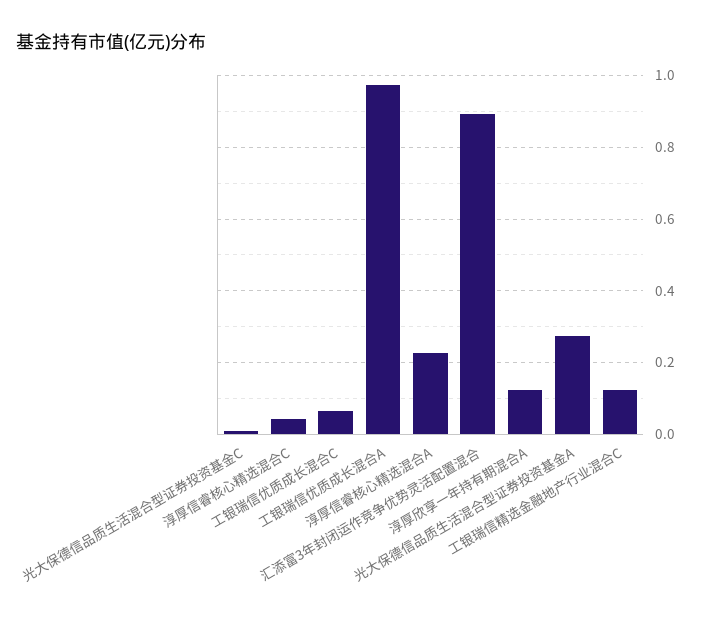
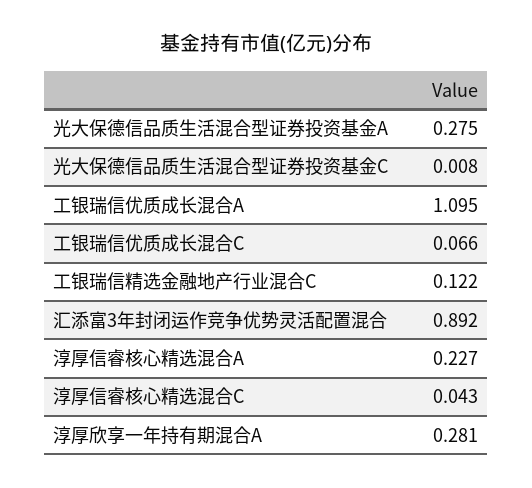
  {
    "光大保德信品质生活混合型证券投资基金C": 0.008,
    "淳厚信睿核心精选混合C": 0.043,
    "工银瑞信优质成长混合C": 0.066,
-   "工银瑞信优质成长混合A": 0.98,
+   "工银瑞信优质成长混合A": 1.095,
    "淳厚信睿核心精选混合A": 0.227,
    "汇添富3年封闭运作竞争优势灵活配置混合": 0.892,
-   "淳厚欣享一年持有期混合A": 0.12,
+   "淳厚欣享一年持有期混合A": 0.281,
    "光大保德信品质生活混合型证券投资基金A": 0.275,
    "工银瑞信精选金融地产行业混合C": 0.122
  }

